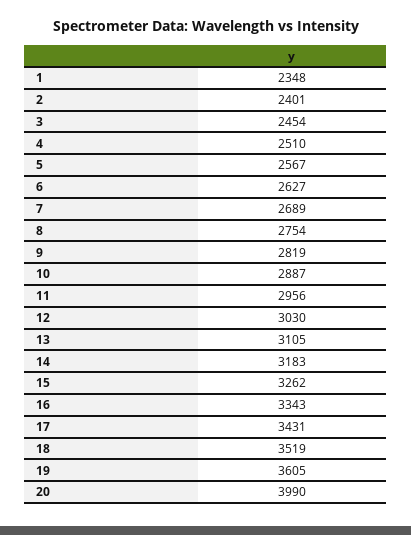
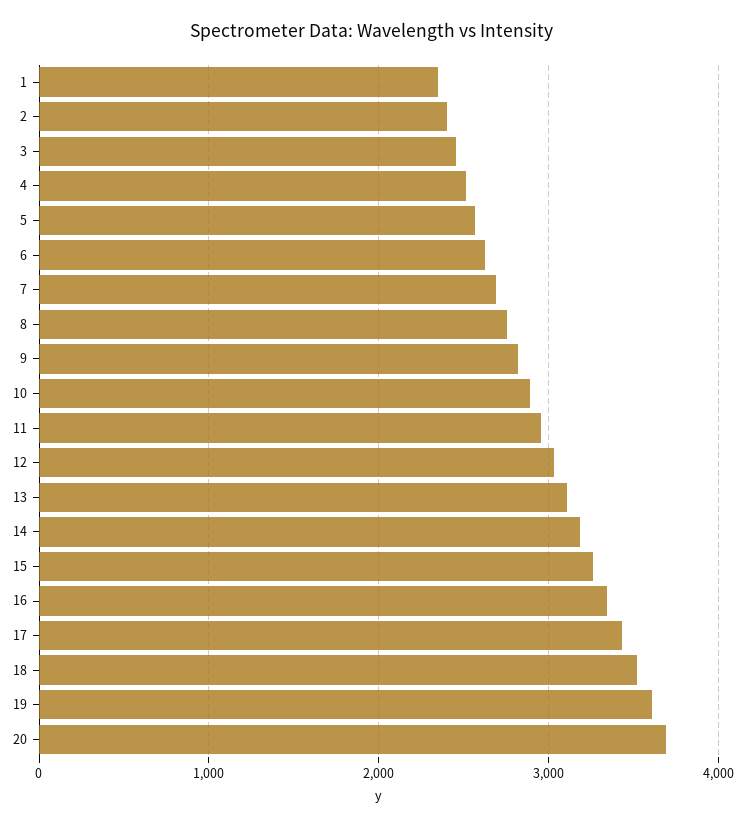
  {
    "1": 2348,
    "2": 2401,
    "3": 2454,
    "4": 2510,
    "5": 2567,
    "6": 2627,
    "7": 2689,
    "8": 2754,
    "9": 2819,
    "10": 2887,
    "11": 2956,
    "12": 3030,
    "13": 3105,
    "14": 3183,
    "15": 3262,
    "16": 3343,
    "17": 3431,
    "18": 3519,
    "19": 3605,
-   "20": 3990
+   "20": 3700
  }

